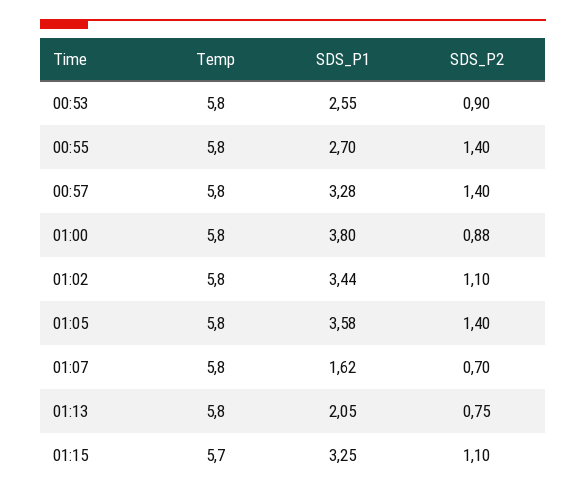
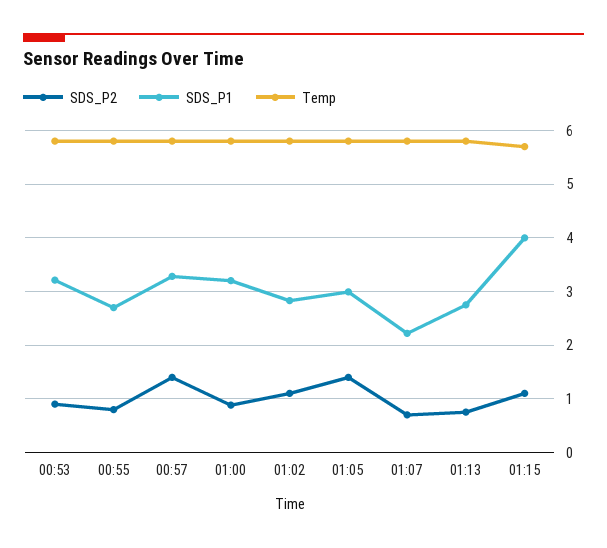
  {
    "Temp": {
      "00:53": 5.8,
      "00:55": 5.8,
      "00:57": 5.8,
      "01:00": 5.8,
      "01:02": 5.8,
      "01:05": 5.8,
      "01:07": 5.8,
      "01:13": 5.8,
      "01:15": 5.7
    },
    "SDS_P1": {
-     "00:53": 2.55,
+     "00:53": 3.2,
      "00:55": 2.7,
      "00:57": 3.28,
-     "01:00": 3.8,
+     "01:00": 3.2,
-     "01:02": 3.44,
+     "01:02": 2.8,
-     "01:05": 3.58,
+     "01:05": 3,
-     "01:07": 1.62,
+     "01:07": 2.2,
-     "01:13": 2.05,
+     "01:13": 2.8,
-     "01:15": 3.25
+     "01:15": 4
    },
    "SDS_P2": {
      "00:53": 0.9,
-     "00:55": 1.4,
+     "00:55": 0.8,
      "00:57": 1.4,
      "01:00": 0.88,
      "01:02": 1.1,
      "01:05": 1.4,
      "01:07": 0.7,
      "01:13": 0.75,
      "01:15": 1.1
    }
  }

